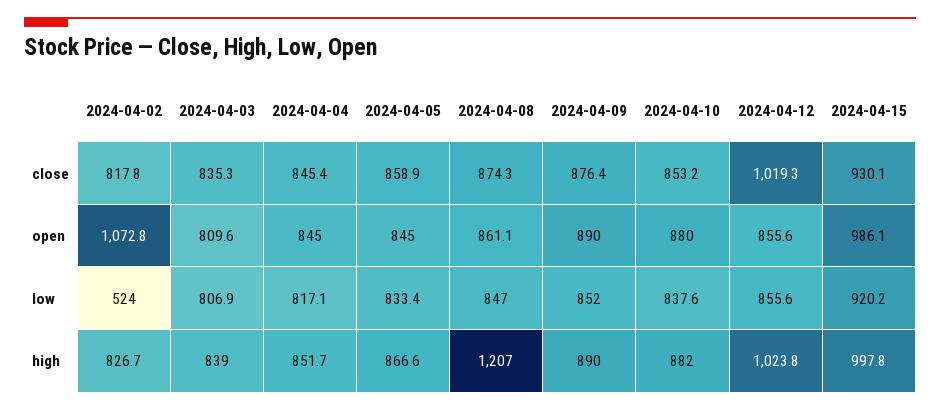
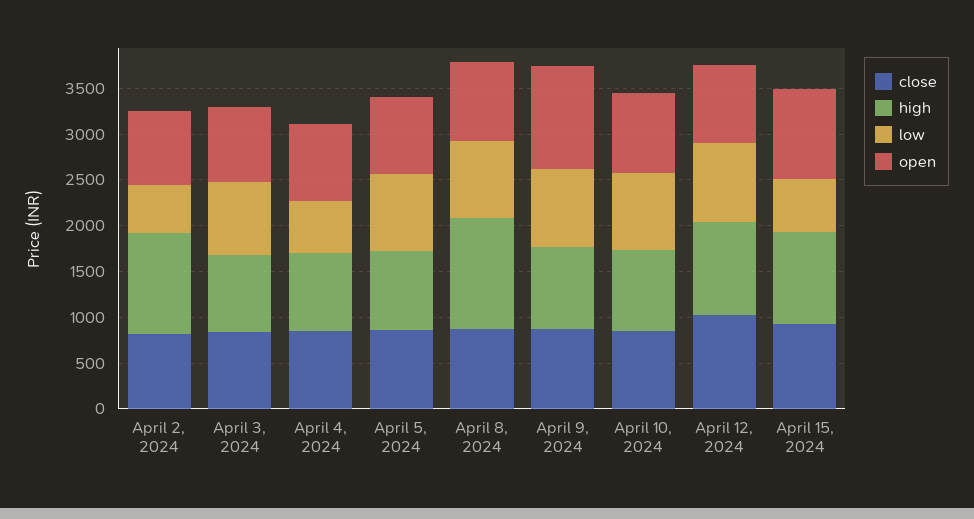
  {
    "close": {
      "2024-04-02": 817.8,
      "2024-04-03": 835.3,
      "2024-04-04": 845.4,
      "2024-04-05": 858.9,
      "2024-04-08": 874.3,
      "2024-04-09": 876.4,
      "2024-04-10": 853.2,
      "2024-04-12": 1019.3,
      "2024-04-15": 930.1
    },
    "open": {
-     "2024-04-02": 1072.8,
+     "2024-04-02": 800,
      "2024-04-03": 809.6,
      "2024-04-04": 845,
      "2024-04-05": 845,
      "2024-04-08": 861.1,
-     "2024-04-09": 890,
+     "2024-04-09": 1100,
      "2024-04-10": 880,
      "2024-04-12": 855.6,
      "2024-04-15": 986.1
    },
    "low": {
      "2024-04-02": 524,
      "2024-04-03": 806.9,
-     "2024-04-04": 817.1,
+     "2024-04-04": 600,
      "2024-04-05": 833.4,
      "2024-04-08": 847,
      "2024-04-09": 852,
      "2024-04-10": 837.6,
      "2024-04-12": 855.6,
-     "2024-04-15": 920.2
+     "2024-04-15": 600
    },
    "high": {
-     "2024-04-02": 826.7,
+     "2024-04-02": 1100,
      "2024-04-03": 839,
      "2024-04-04": 851.7,
      "2024-04-05": 866.6,
      "2024-04-08": 1207,
      "2024-04-09": 890,
      "2024-04-10": 882,
      "2024-04-12": 1023.8,
      "2024-04-15": 997.8
    }
  }

